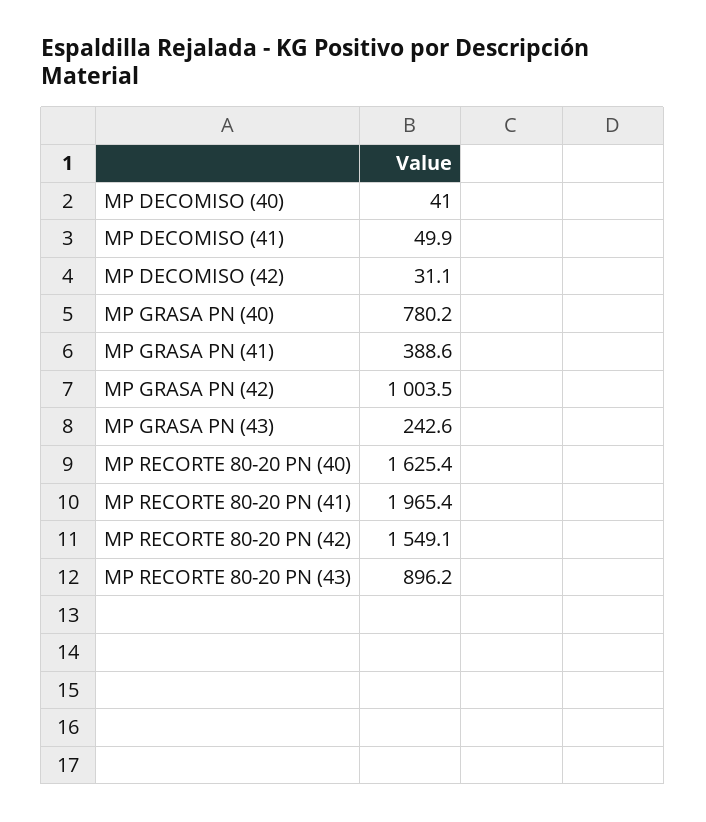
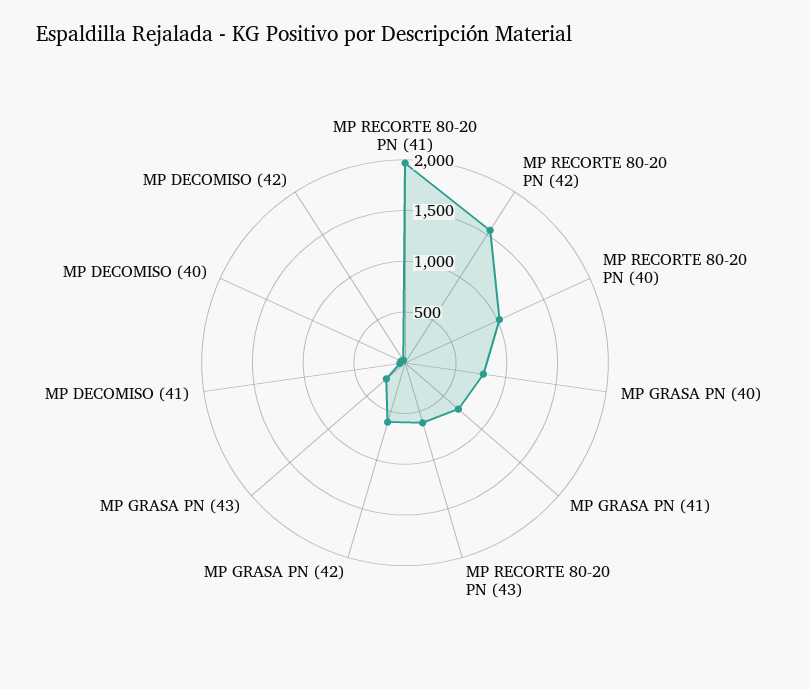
  {
    "MP DECOMISO (40)": 41,
    "MP DECOMISO (41)": 49.9,
    "MP DECOMISO (42)": 31.1,
    "MP GRASA PN (40)": 780.2,
-   "MP GRASA PN (41)": 388.6,
+   "MP GRASA PN (41)": 700,
-   "MP GRASA PN (42)": 1003.5,
+   "MP GRASA PN (42)": 600,
    "MP GRASA PN (43)": 242.6,
-   "MP RECORTE 80-20 PN (40)": 1625.4,
+   "MP RECORTE 80-20 PN (40)": 1000,
    "MP RECORTE 80-20 PN (41)": 1965.4,
    "MP RECORTE 80-20 PN (42)": 1549.1,
-   "MP RECORTE 80-20 PN (43)": 896.2
+   "MP RECORTE 80-20 PN (43)": 600
  }

